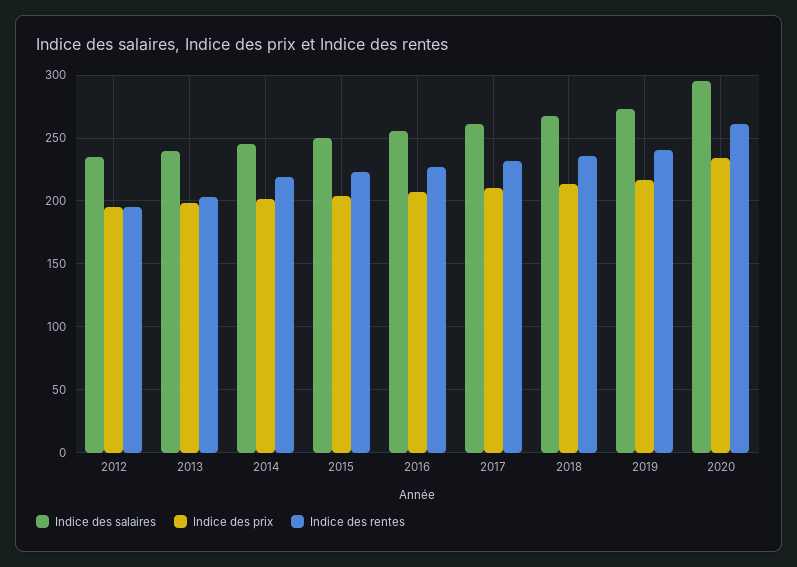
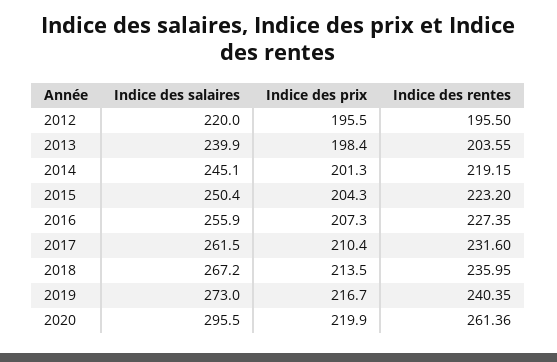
  {
    "Indice des salaires": {
-     "2012": 235,
+     "2012": 220,
      "2013": 239.9,
      "2014": 245.1,
      "2015": 250.4,
      "2016": 255.9,
      "2017": 261.5,
      "2018": 267.2,
      "2019": 273,
      "2020": 295.5
    },
    "Indice des prix": {
      "2012": 195.5,
      "2013": 198.4,
      "2014": 201.3,
      "2015": 204.3,
      "2016": 207.3,
      "2017": 210.4,
      "2018": 213.5,
      "2019": 216.7,
-     "2020": 235
+     "2020": 219.9
    },
    "Indice des rentes": {
      "2012": 195.5,
      "2013": 203.55,
      "2014": 219.15,
      "2015": 223.2,
      "2016": 227.35,
      "2017": 231.6,
      "2018": 235.95,
      "2019": 240.35,
      "2020": 261.36
    }
  }

